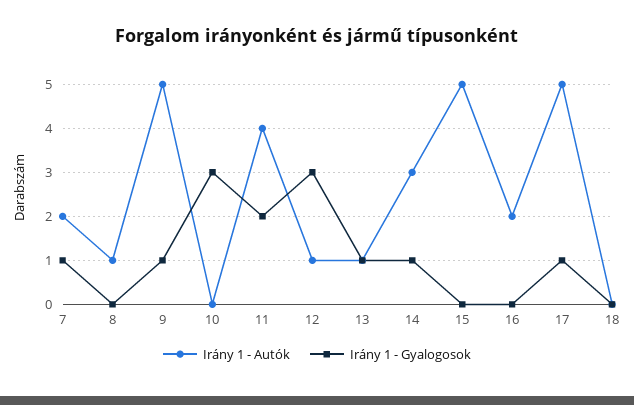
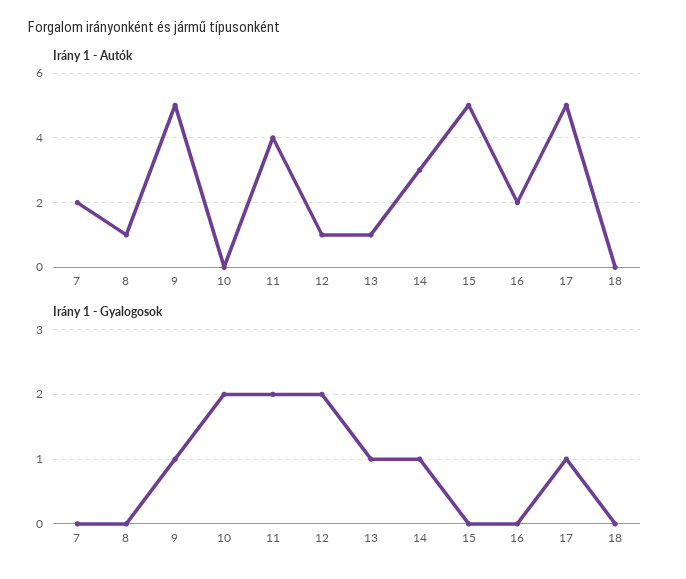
  {
    "Irány 1 - Autók": {
      "7": 2,
      "8": 1,
      "9": 5,
      "10": 0,
      "11": 4,
      "12": 1,
      "13": 1,
      "14": 3,
      "15": 5,
      "16": 2,
      "17": 5,
      "18": 0
    },
    "Irány 1 - Gyalogosok": {
-     "7": 1,
+     "7": 0,
      "8": 0,
      "9": 1,
-     "10": 3,
+     "10": 2,
      "11": 2,
-     "12": 3,
+     "12": 2,
      "13": 1,
      "14": 1,
      "15": 0,
      "16": 0,
      "17": 1,
      "18": 0
    }
  }

